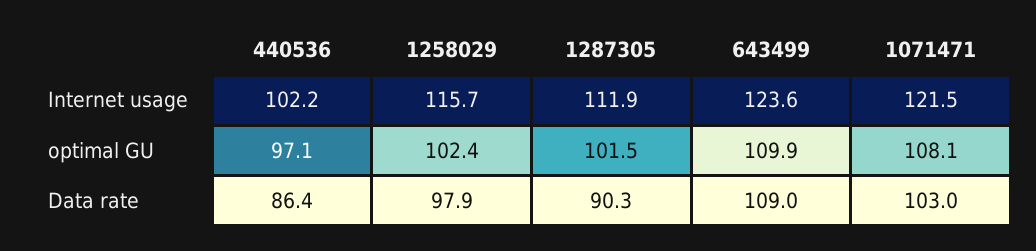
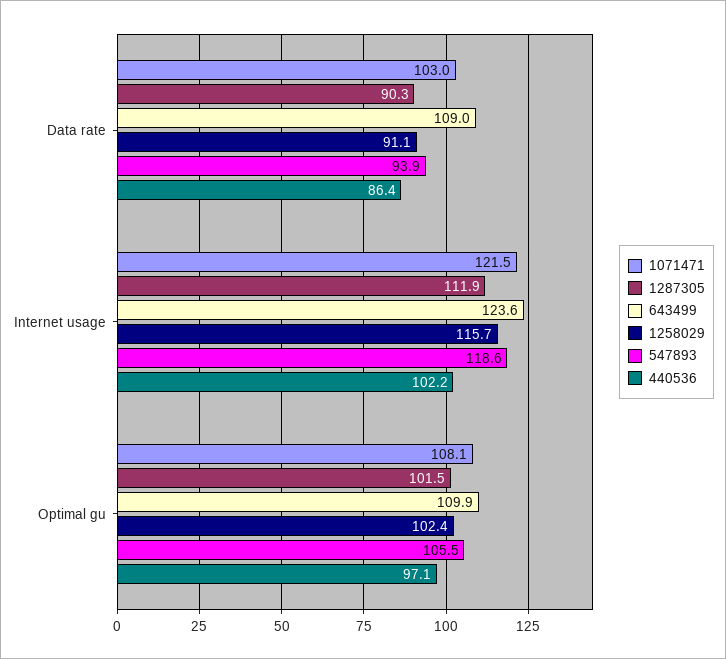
  {
    "440536": {
      "Internet usage": 102.2,
      "optimal GU": 97.1,
      "Data rate": 86.4
    },
    "1258029": {
      "Internet usage": 115.7,
      "optimal GU": 102.4,
-     "Data rate": 97.9
+     "Data rate": 91.1
    },
    "1287305": {
      "Internet usage": 111.9,
      "optimal GU": 101.5,
      "Data rate": 90.3
    },
    "643499": {
      "Internet usage": 123.6,
      "optimal GU": 109.9,
      "Data rate": 109
    },
    "1071471": {
      "Internet usage": 121.5,
      "optimal GU": 108.1,
      "Data rate": 103
-   }
+   },
+   "547893": {
+     "Data rate": 93.9,
+     "Internet usage": 118.6,
+     "optimal GU": 105.5
+   }
  }

